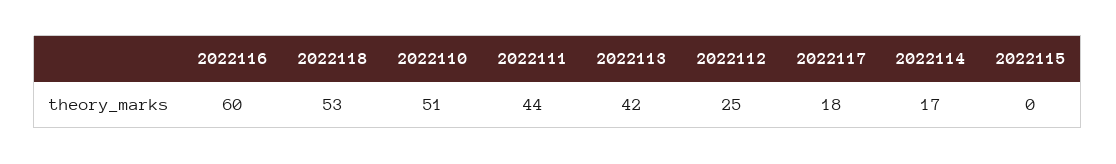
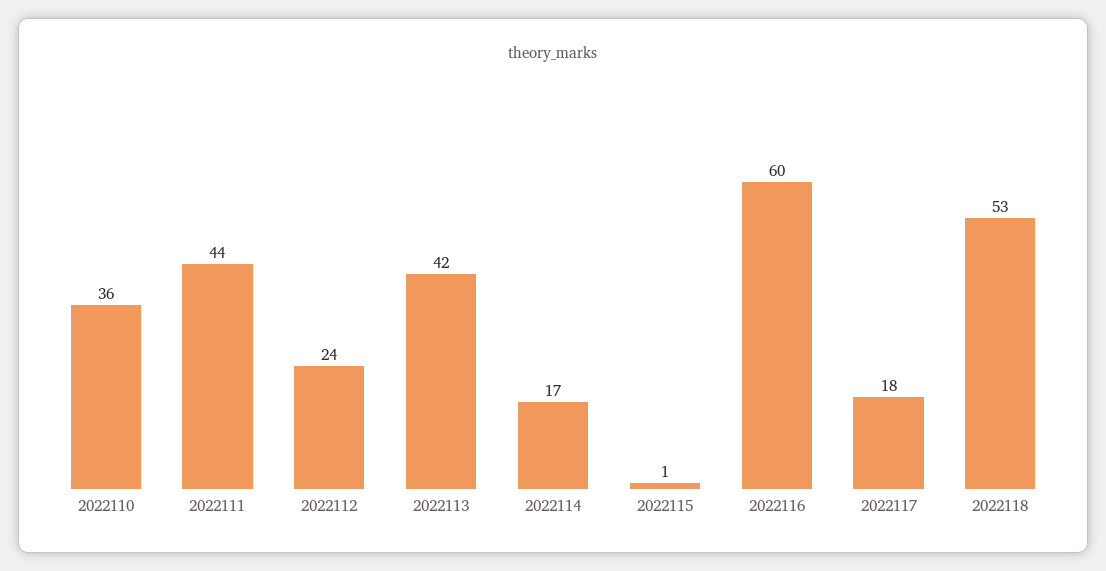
  {
    "2022116": 60,
    "2022118": 53,
-   "2022110": 51,
+   "2022110": 36,
    "2022111": 44,
    "2022113": 42,
-   "2022112": 25,
+   "2022112": 24,
    "2022117": 18,
    "2022114": 17,
-   "2022115": 0
+   "2022115": 1
  }

